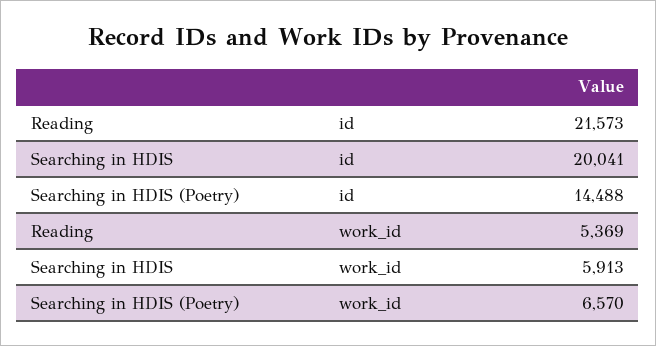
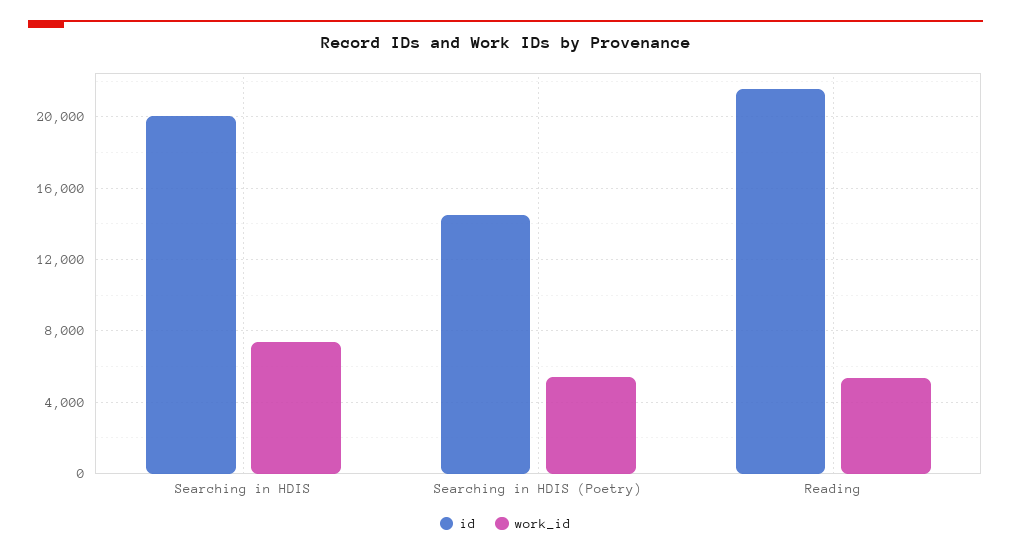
  {
    "id": {
      "Reading": 21573,
      "Searching in HDIS": 20041,
      "Searching in HDIS (Poetry)": 14488
    },
    "work_id": {
      "Reading": 5369,
-     "Searching in HDIS": 5913,
+     "Searching in HDIS": 7500,
-     "Searching in HDIS (Poetry)": 6570
+     "Searching in HDIS (Poetry)": 5500
    }
  }

